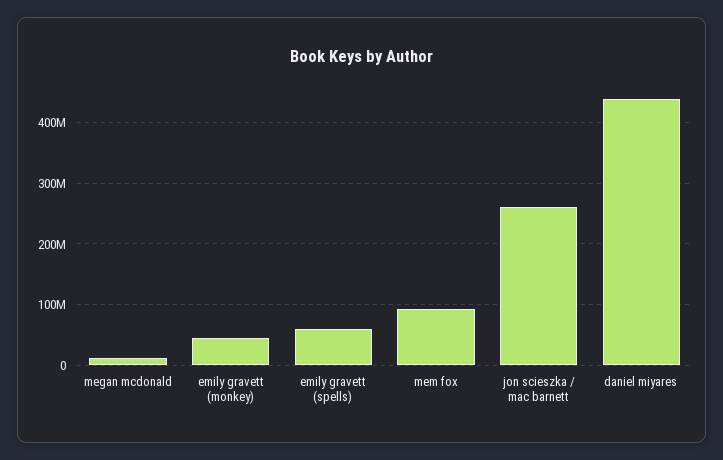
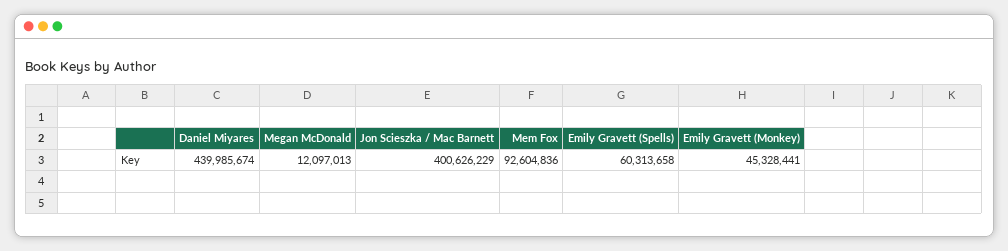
  {
    "megan mcdonald": 12097013,
    "emily gravett (monkey)": 45328441,
    "emily gravett (spells)": 60313658,
    "mem fox": 92604836,
-   "jon scieszka / mac barnett": 260000000,
+   "jon scieszka / mac barnett": 400626229,
    "daniel miyares": 439985674
  }

